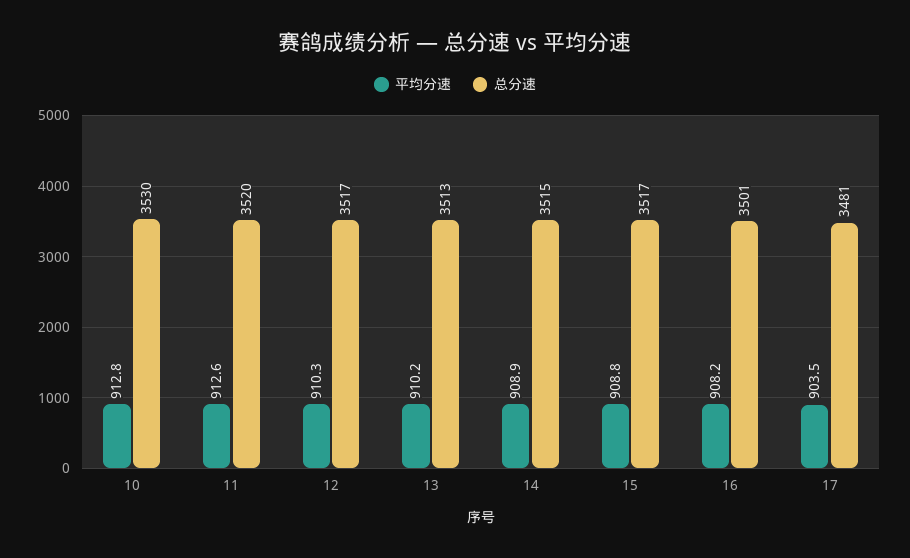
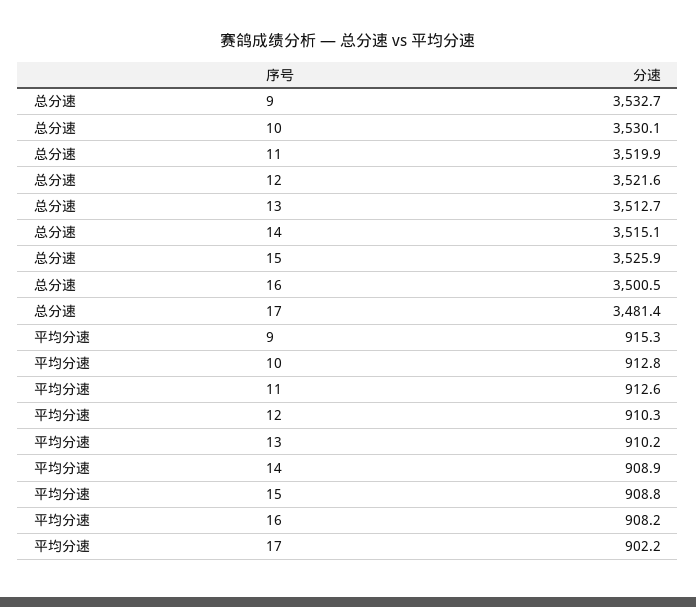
  {
    "平均分速": {
      "10": 912.8,
      "11": 912.6,
      "12": 910.3,
      "13": 910.2,
      "14": 908.9,
      "15": 908.8,
      "16": 908.2,
-     "17": 903.5
+     "17": 902.2,
+     "9": 915.3
    },
    "总分速": {
      "10": 3530.1,
      "11": 3519.9,
-     "12": 3517,
+     "12": 3521.6,
      "13": 3512.7,
      "14": 3515.1,
-     "15": 3517,
+     "15": 3525.9,
      "16": 3500.5,
-     "17": 3481.4
+     "17": 3481.4,
+     "9": 3532.7
    }
  }

